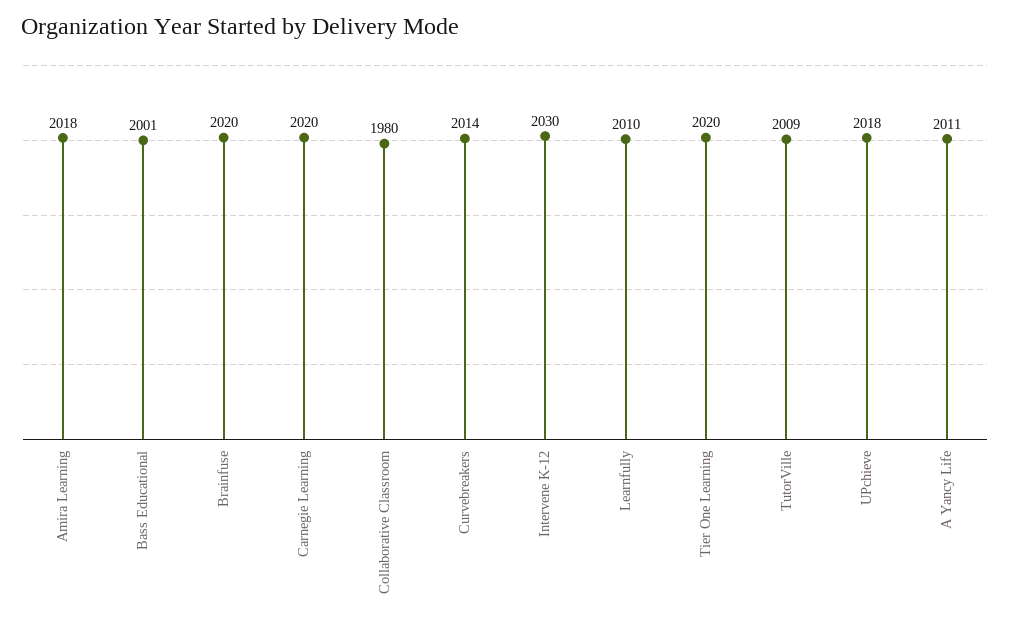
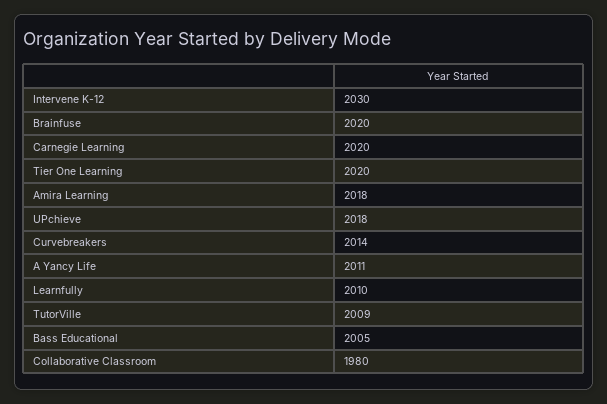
  {
    "Amira Learning": 2018,
-   "Bass Educational": 2001,
+   "Bass Educational": 2005,
    "Brainfuse": 2020,
    "Carnegie Learning": 2020,
    "Collaborative Classroom": 1980,
    "Curvebreakers": 2014,
    "Intervene K-12": 2030,
    "Learnfully": 2010,
    "Tier One Learning": 2020,
    "TutorVille": 2009,
    "UPchieve": 2018,
    "A Yancy Life": 2011
  }

